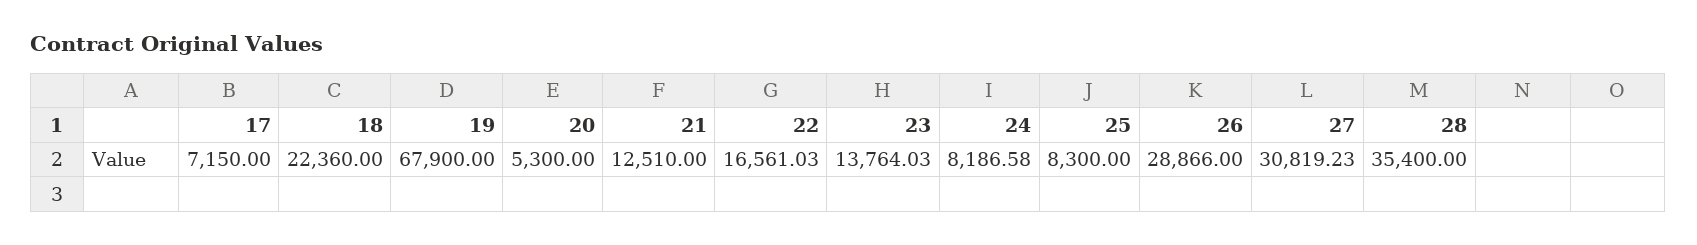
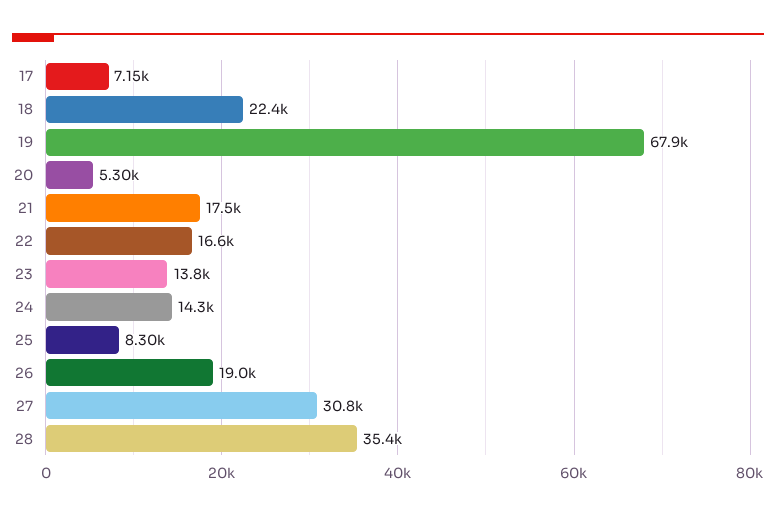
  {
    "17": 7150,
    "18": 22360,
    "19": 67900,
    "20": 5300,
-   "21": 12510,
+   "21": 17500,
    "22": 16561.03,
    "23": 13764.03,
-   "24": 8186.58,
+   "24": 14300,
    "25": 8300,
-   "26": 28866,
+   "26": 19000,
    "27": 30819.23,
    "28": 35400
  }

